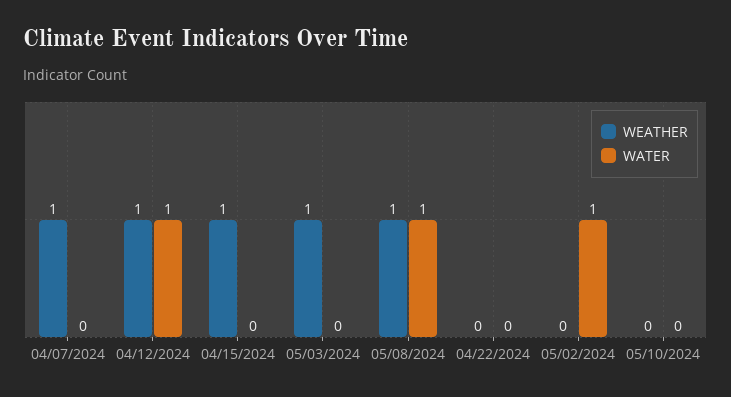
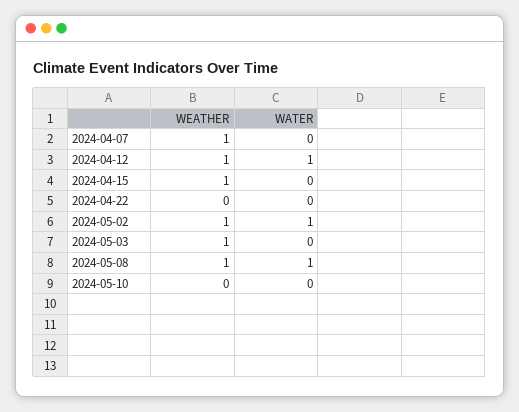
  {
    "WEATHER": {
      "04/07/2024": 1,
      "04/12/2024": 1,
      "04/15/2024": 1,
      "05/03/2024": 1,
      "05/08/2024": 1,
      "04/22/2024": 0,
-     "05/02/2024": 0,
+     "05/02/2024": 1,
      "05/10/2024": 0
    },
    "WATER": {
      "04/07/2024": 0,
      "04/12/2024": 1,
      "04/15/2024": 0,
      "05/03/2024": 0,
      "05/08/2024": 1,
      "04/22/2024": 0,
      "05/02/2024": 1,
      "05/10/2024": 0
    }
  }

